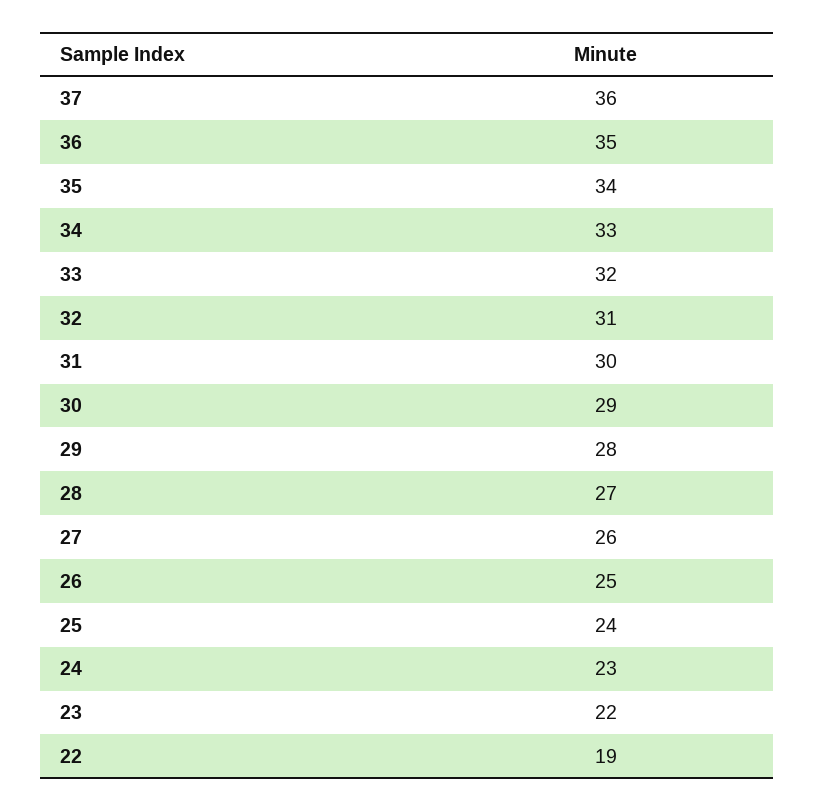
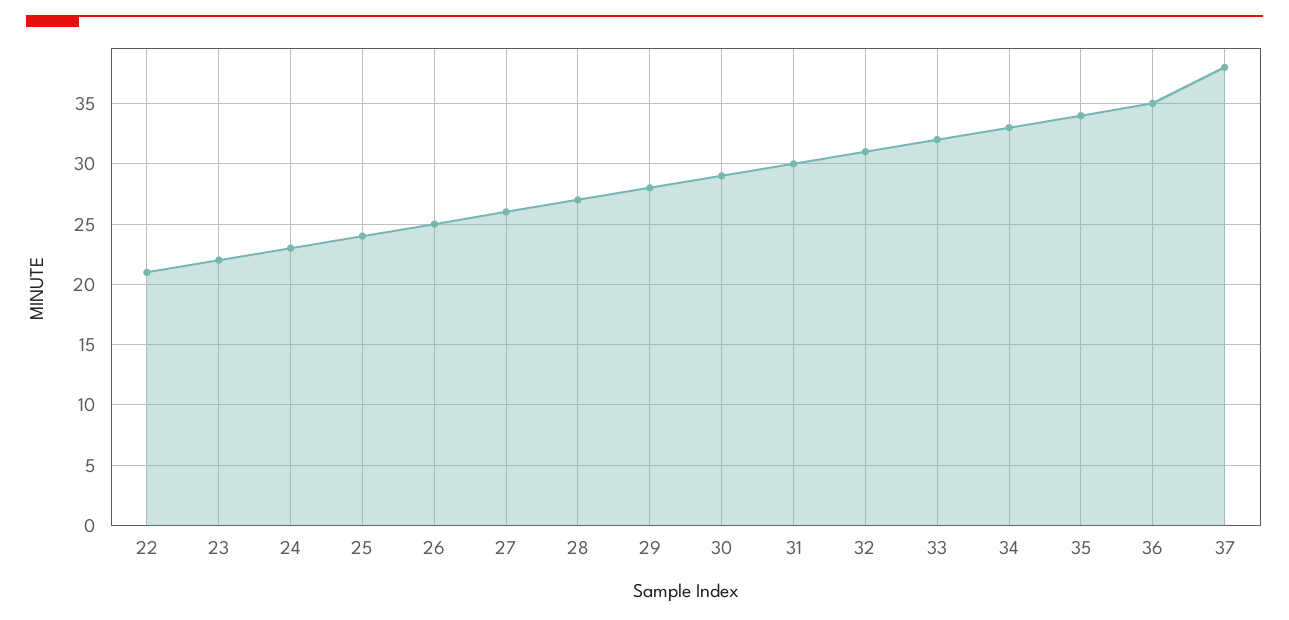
  {
-   "37": 36,
+   "37": 38,
    "36": 35,
    "35": 34,
    "34": 33,
    "33": 32,
    "32": 31,
    "31": 30,
    "30": 29,
    "29": 28,
    "28": 27,
    "27": 26,
    "26": 25,
    "25": 24,
    "24": 23,
    "23": 22,
-   "22": 19
+   "22": 21
  }

